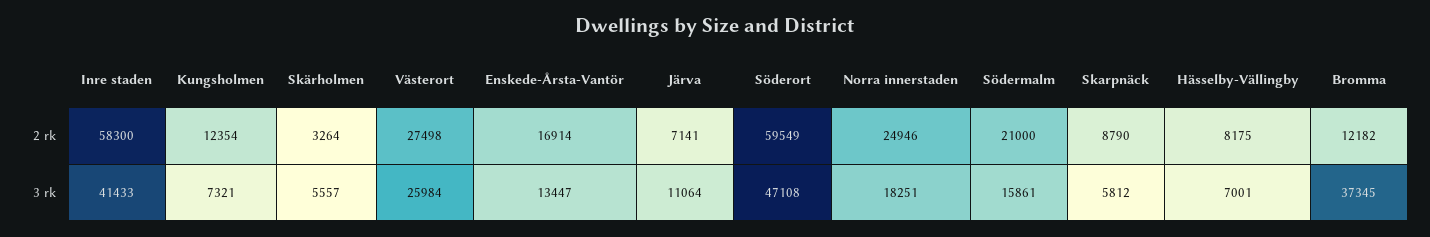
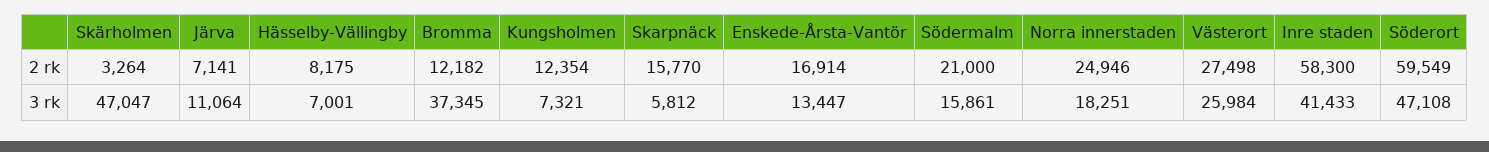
  {
    "Inre staden": {
      "2 rk": 58300,
      "3 rk": 41433
    },
    "Kungsholmen": {
      "2 rk": 12354,
      "3 rk": 7321
    },
    "Skärholmen": {
      "2 rk": 3264,
-     "3 rk": 5557
+     "3 rk": 47047
    },
    "Västerort": {
      "2 rk": 27498,
      "3 rk": 25984
    },
    "Enskede-Årsta-Vantör": {
      "2 rk": 16914,
      "3 rk": 13447
    },
    "Järva": {
      "2 rk": 7141,
      "3 rk": 11064
    },
    "Söderort": {
      "2 rk": 59549,
      "3 rk": 47108
    },
    "Norra innerstaden": {
      "2 rk": 24946,
      "3 rk": 18251
    },
    "Södermalm": {
      "2 rk": 21000,
      "3 rk": 15861
    },
    "Skarpnäck": {
-     "2 rk": 8790,
+     "2 rk": 15770,
      "3 rk": 5812
    },
    "Hässelby-Vällingby": {
      "2 rk": 8175,
      "3 rk": 7001
    },
    "Bromma": {
      "2 rk": 12182,
      "3 rk": 37345
    }
  }

